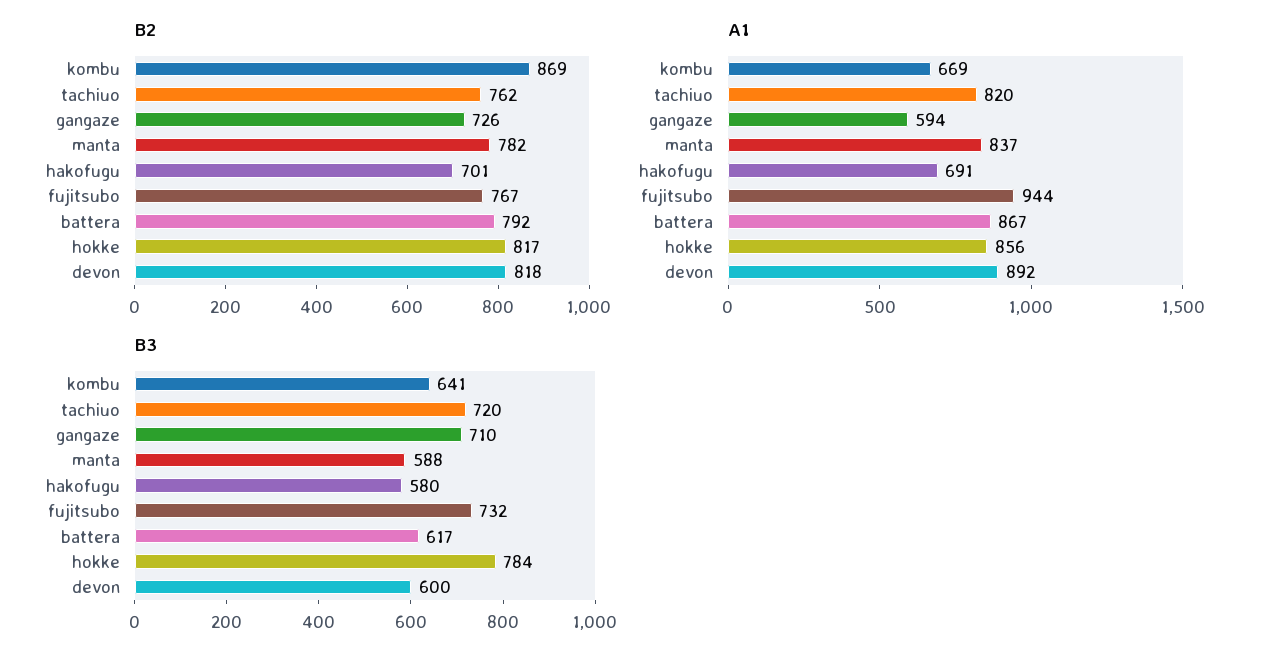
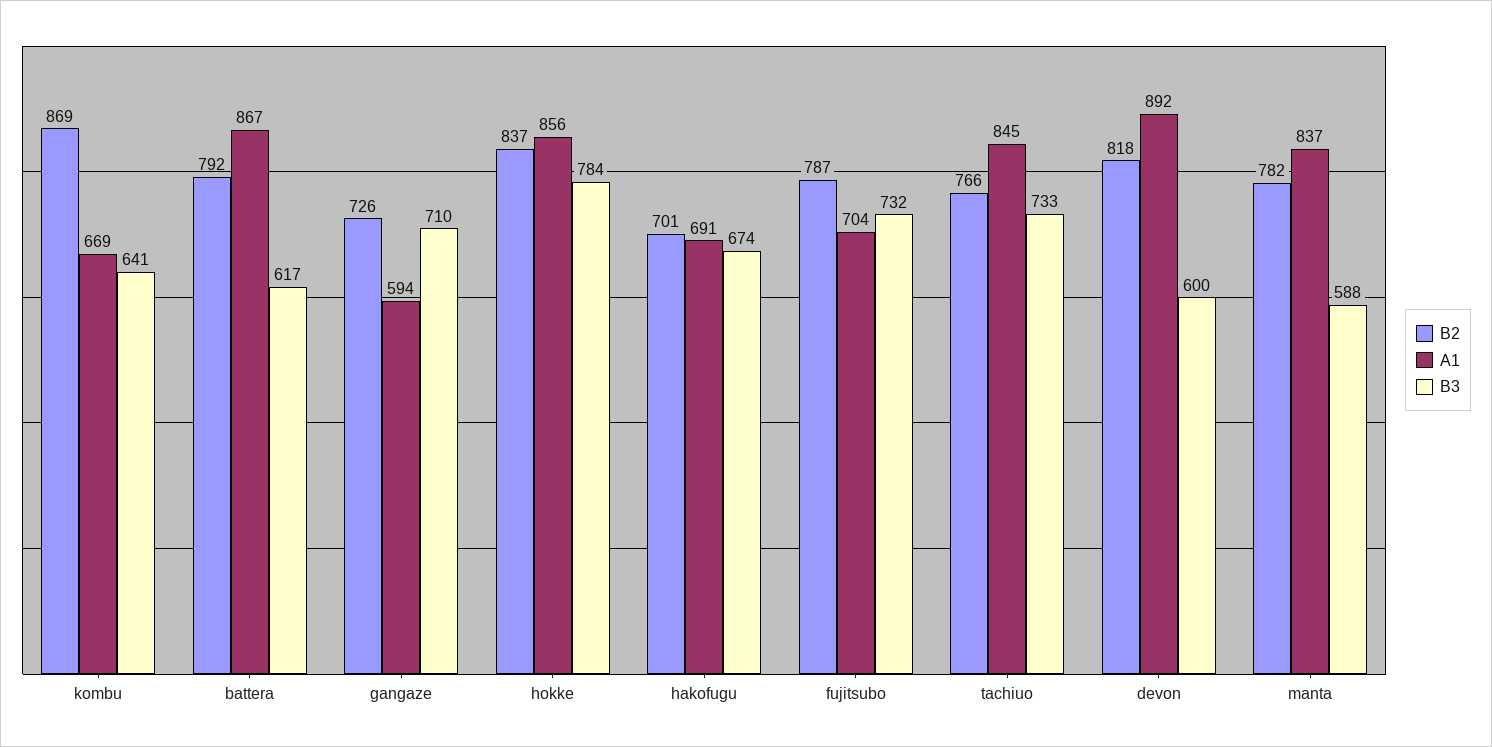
  {
    "B2": {
      "kombu": 869,
-     "tachiuo": 762,
+     "tachiuo": 766,
      "gangaze": 726,
      "manta": 782,
      "hakofugu": 701,
-     "fujitsubo": 767,
+     "fujitsubo": 787,
      "battera": 792,
-     "hokke": 817,
+     "hokke": 837,
      "devon": 818
    },
    "A1": {
      "kombu": 669,
-     "tachiuo": 820,
+     "tachiuo": 845,
      "gangaze": 594,
      "manta": 837,
      "hakofugu": 691,
-     "fujitsubo": 944,
+     "fujitsubo": 704,
      "battera": 867,
      "hokke": 856,
      "devon": 892
    },
    "B3": {
      "kombu": 641,
-     "tachiuo": 720,
+     "tachiuo": 733,
      "gangaze": 710,
      "manta": 588,
-     "hakofugu": 580,
+     "hakofugu": 674,
      "fujitsubo": 732,
      "battera": 617,
      "hokke": 784,
      "devon": 600
    }
  }

